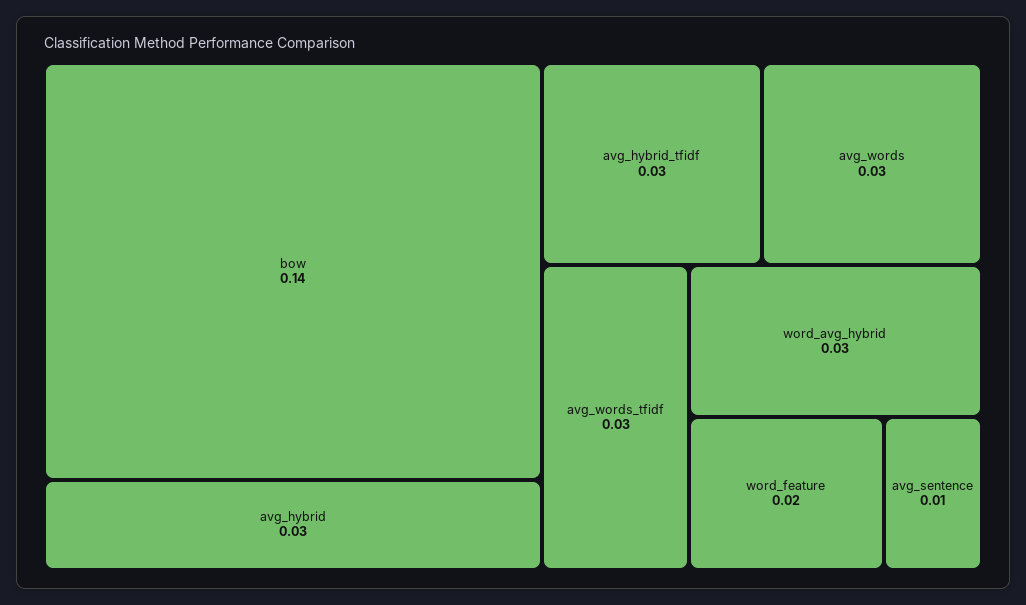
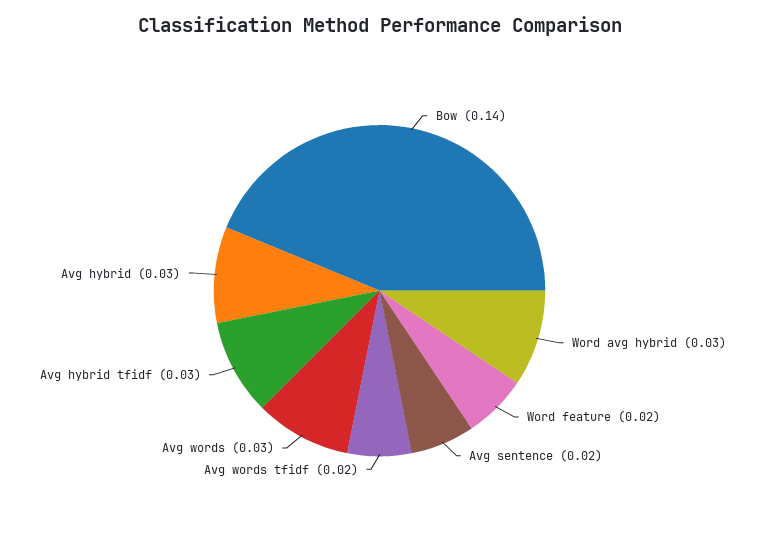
  {
    "bow": 0.14,
    "avg_hybrid": 0.03,
    "avg_hybrid_tfidf": 0.03,
    "avg_words": 0.03,
-   "avg_words_tfidf": 0.03,
+   "avg_words_tfidf": 0.02,
    "word_avg_hybrid": 0.03,
    "word_feature": 0.02,
-   "avg_sentence": 0.01
+   "avg_sentence": 0.02
  }

